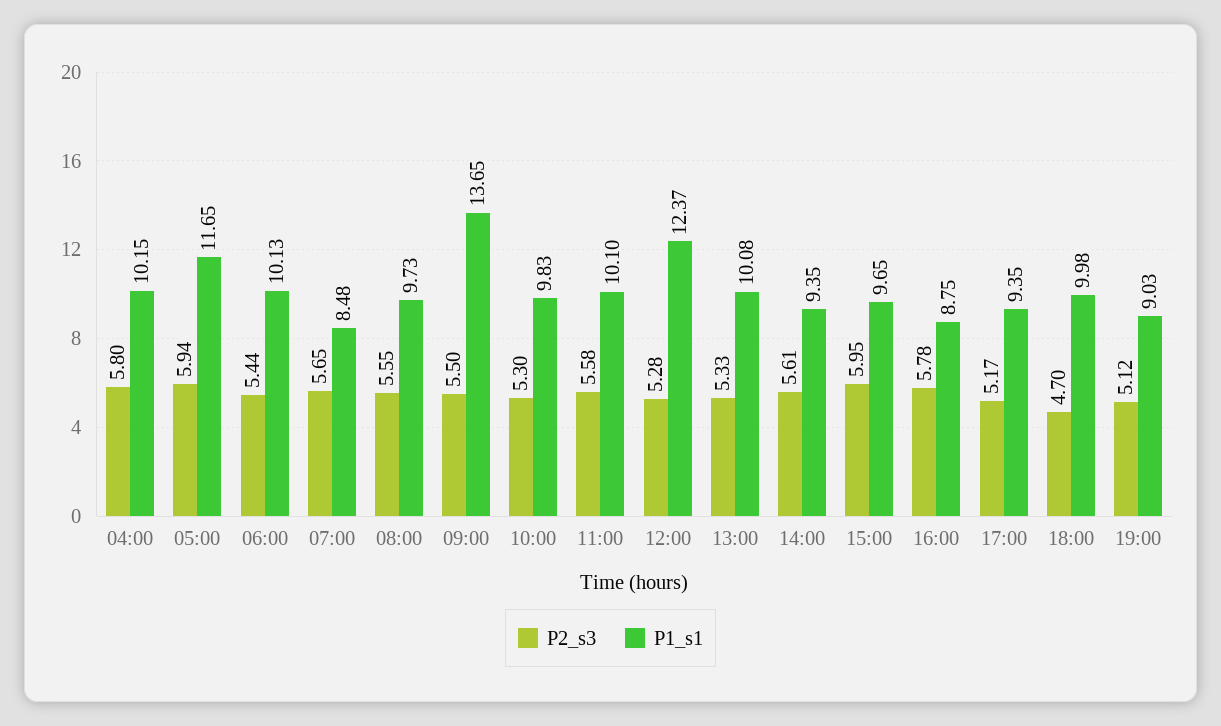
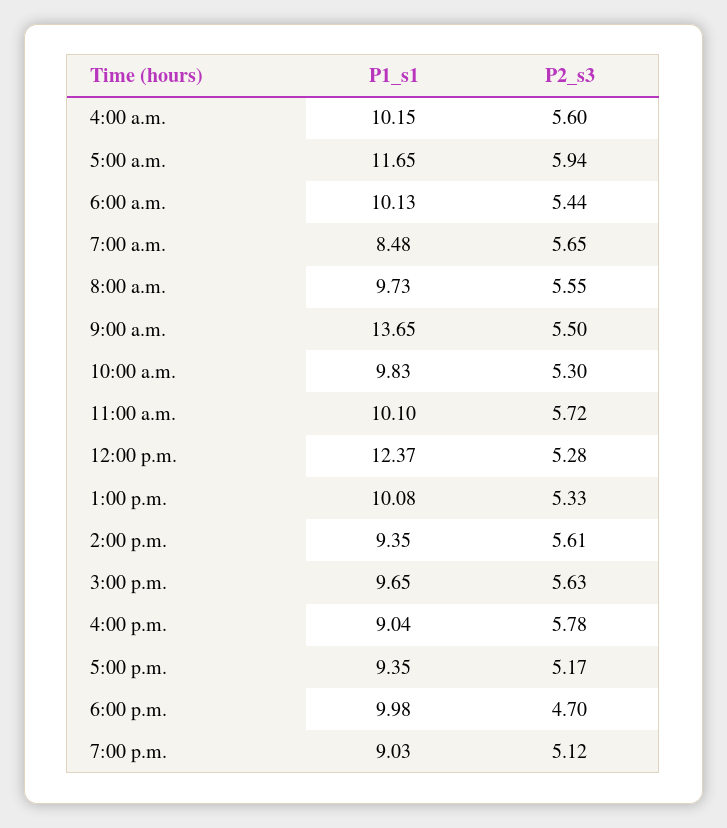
  {
    "P2_s3": {
-     "04:00": 5.8,
+     "04:00": 5.6,
      "05:00": 5.94,
      "06:00": 5.44,
      "07:00": 5.65,
      "08:00": 5.55,
      "09:00": 5.5,
      "10:00": 5.3,
-     "11:00": 5.58,
+     "11:00": 5.72,
      "12:00": 5.28,
      "13:00": 5.33,
      "14:00": 5.61,
-     "15:00": 5.95,
+     "15:00": 5.63,
      "16:00": 5.78,
      "17:00": 5.17,
      "18:00": 4.7,
      "19:00": 5.12
    },
    "P1_s1": {
      "04:00": 10.15,
      "05:00": 11.65,
      "06:00": 10.13,
      "07:00": 8.48,
      "08:00": 9.73,
      "09:00": 13.65,
      "10:00": 9.83,
      "11:00": 10.1,
      "12:00": 12.37,
      "13:00": 10.08,
      "14:00": 9.35,
      "15:00": 9.65,
-     "16:00": 8.75,
+     "16:00": 9.04,
      "17:00": 9.35,
      "18:00": 9.98,
      "19:00": 9.03
    }
  }

